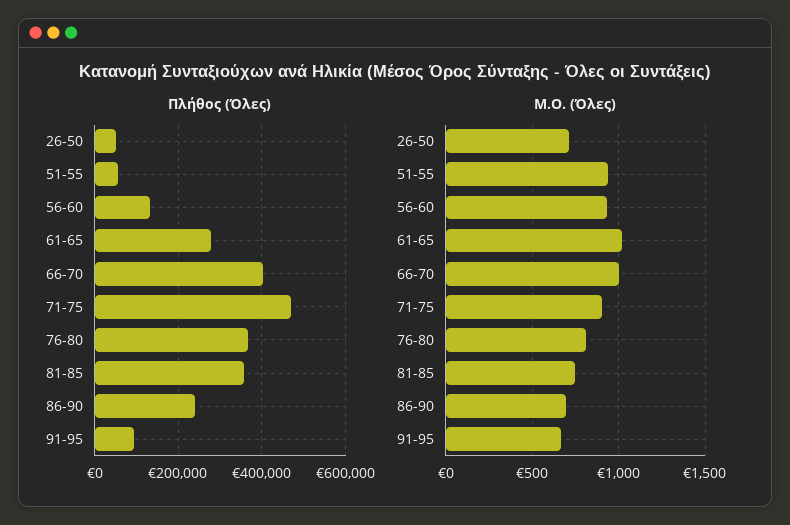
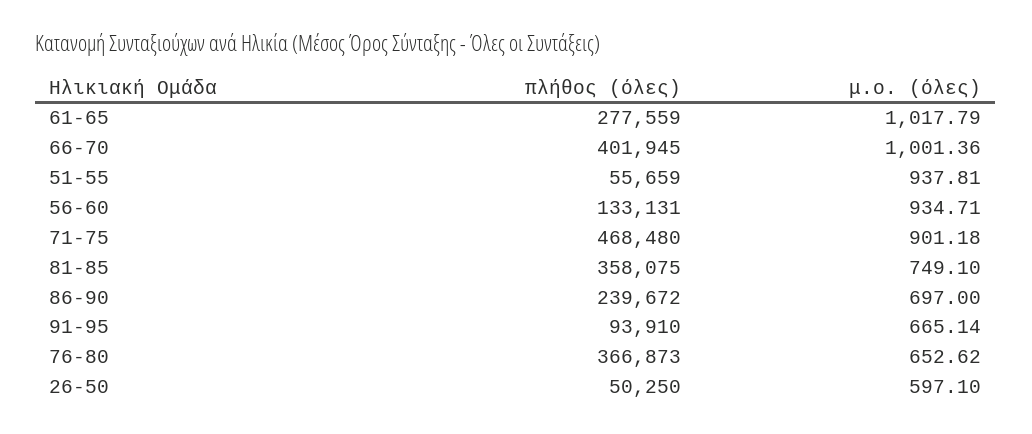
  {
    "Πλήθος (Όλες)": {
      "26-50": 50250,
      "51-55": 55659,
      "56-60": 133131,
      "61-65": 277559,
      "66-70": 401945,
      "71-75": 468480,
      "76-80": 366873,
      "81-85": 358075,
      "86-90": 239672,
      "91-95": 93910
    },
    "Μ.Ο. (Όλες)": {
-     "26-50": 700,
+     "26-50": 597.1,
      "51-55": 937.81,
      "56-60": 934.71,
      "61-65": 1017.79,
      "66-70": 1001.36,
      "71-75": 901.18,
-     "76-80": 800,
+     "76-80": 652.62,
      "81-85": 749.1,
      "86-90": 697,
      "91-95": 665.14
    }
  }

